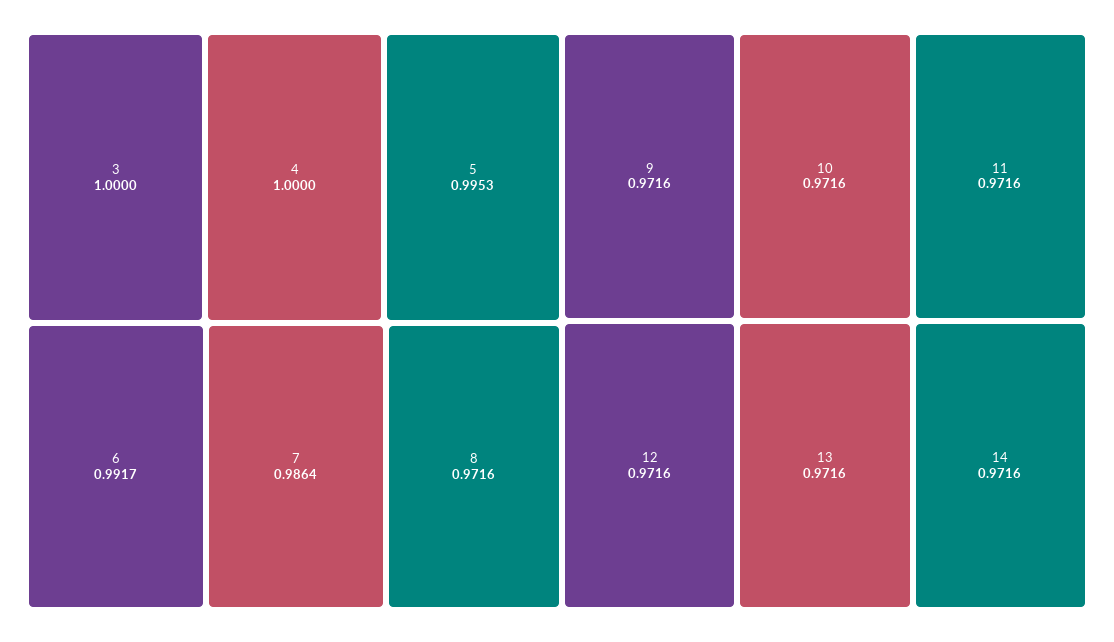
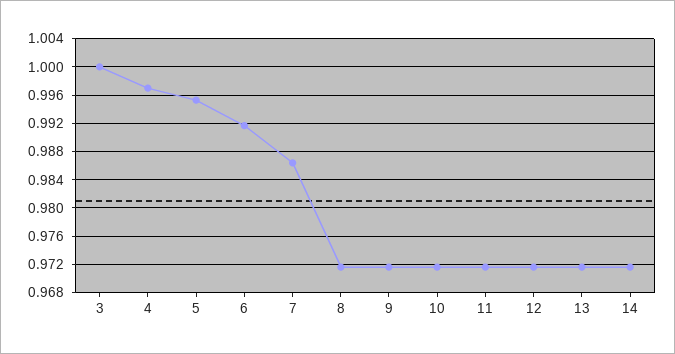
  {
    "3": 1,
-   "4": 1,
+   "4": 0.997,
    "5": 0.9953,
    "6": 0.9917,
    "7": 0.9864,
    "8": 0.9716,
    "9": 0.9716,
    "10": 0.9716,
    "11": 0.9716,
    "12": 0.9716,
    "13": 0.9716,
    "14": 0.9716
  }

